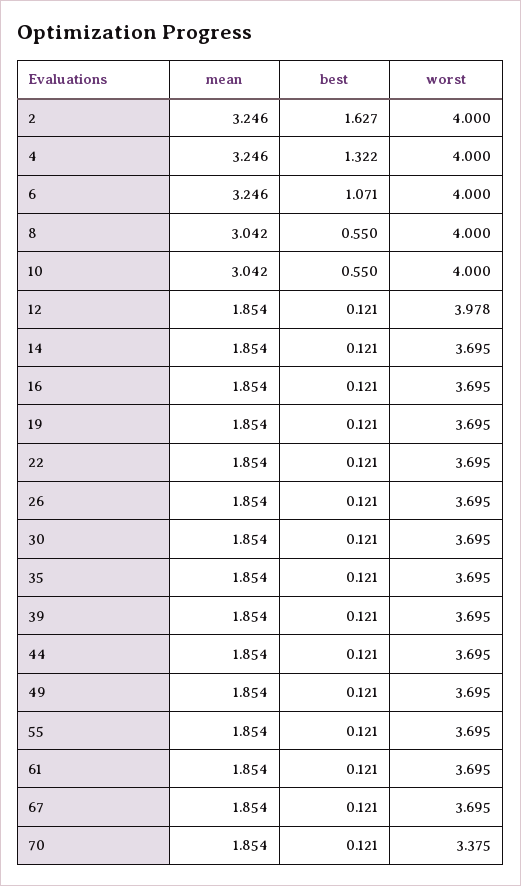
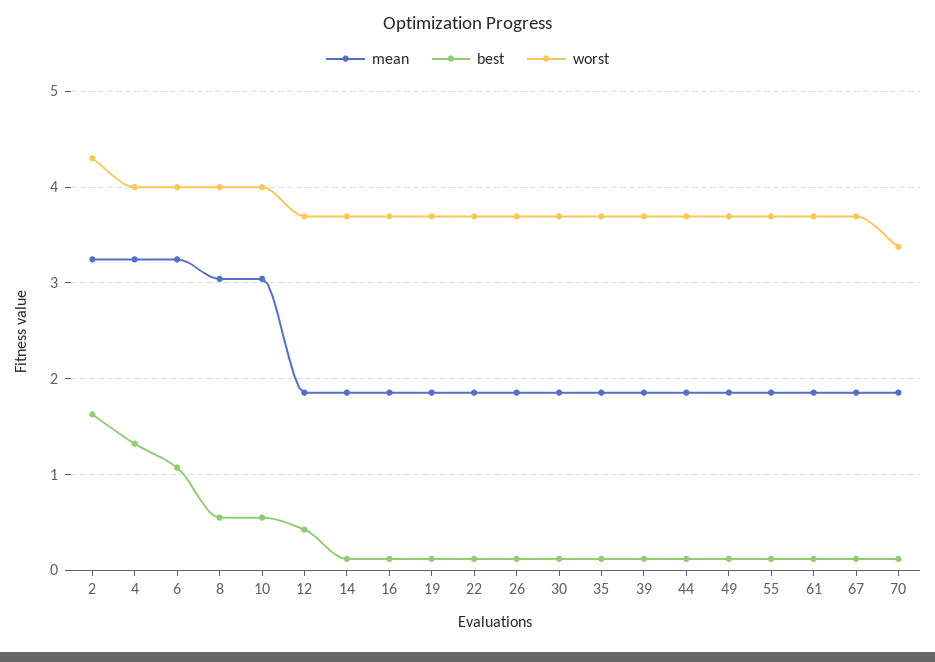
  {
    "mean": {
      "2": 3.246,
      "4": 3.246,
      "6": 3.246,
      "8": 3.042,
      "10": 3.042,
      "12": 1.854,
      "14": 1.854,
      "16": 1.854,
      "19": 1.854,
      "22": 1.854,
      "26": 1.854,
      "30": 1.854,
      "35": 1.854,
      "39": 1.854,
      "44": 1.854,
      "49": 1.854,
      "55": 1.854,
      "61": 1.854,
      "67": 1.854,
      "70": 1.854
    },
    "best": {
      "2": 1.627,
      "4": 1.322,
      "6": 1.071,
      "8": 0.55,
      "10": 0.55,
-     "12": 0.121,
+     "12": 0.4,
      "14": 0.121,
      "16": 0.121,
      "19": 0.121,
      "22": 0.121,
      "26": 0.121,
      "30": 0.121,
      "35": 0.121,
      "39": 0.121,
      "44": 0.121,
      "49": 0.121,
      "55": 0.121,
      "61": 0.121,
      "67": 0.121,
      "70": 0.121
    },
    "worst": {
-     "2": 4,
+     "2": 4.3,
      "4": 4,
      "6": 4,
      "8": 4,
      "10": 4,
-     "12": 3.978,
+     "12": 3.7,
      "14": 3.695,
      "16": 3.695,
      "19": 3.695,
      "22": 3.695,
      "26": 3.695,
      "30": 3.695,
      "35": 3.695,
      "39": 3.695,
      "44": 3.695,
      "49": 3.695,
      "55": 3.695,
      "61": 3.695,
      "67": 3.695,
      "70": 3.375
    }
  }

